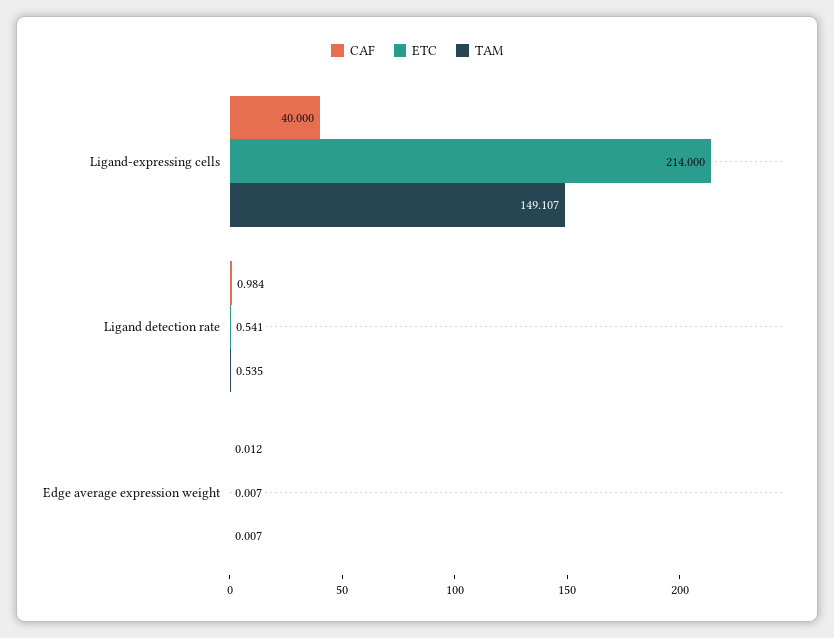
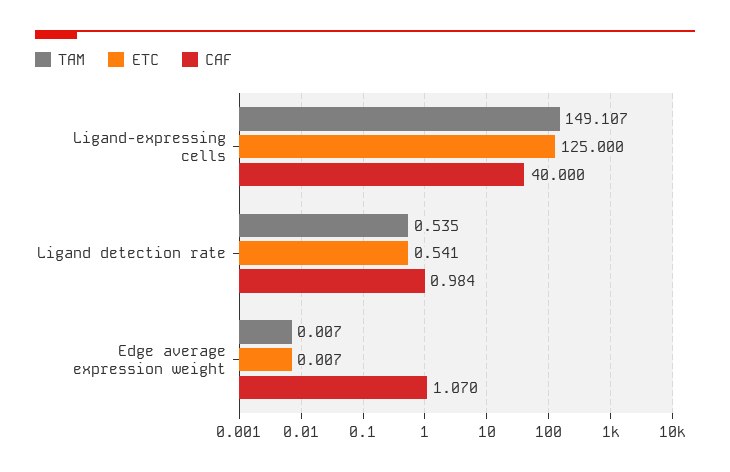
  {
    "CAF": {
      "Ligand-expressing cells": 40,
      "Ligand detection rate": 0.984,
-     "Edge average expression weight": 0.012
+     "Edge average expression weight": 1.07
    },
    "ETC": {
-     "Ligand-expressing cells": 214,
+     "Ligand-expressing cells": 125,
      "Ligand detection rate": 0.541,
      "Edge average expression weight": 0.007
    },
    "TAM": {
      "Ligand-expressing cells": 149.107,
      "Ligand detection rate": 0.535,
      "Edge average expression weight": 0.007
    }
  }

